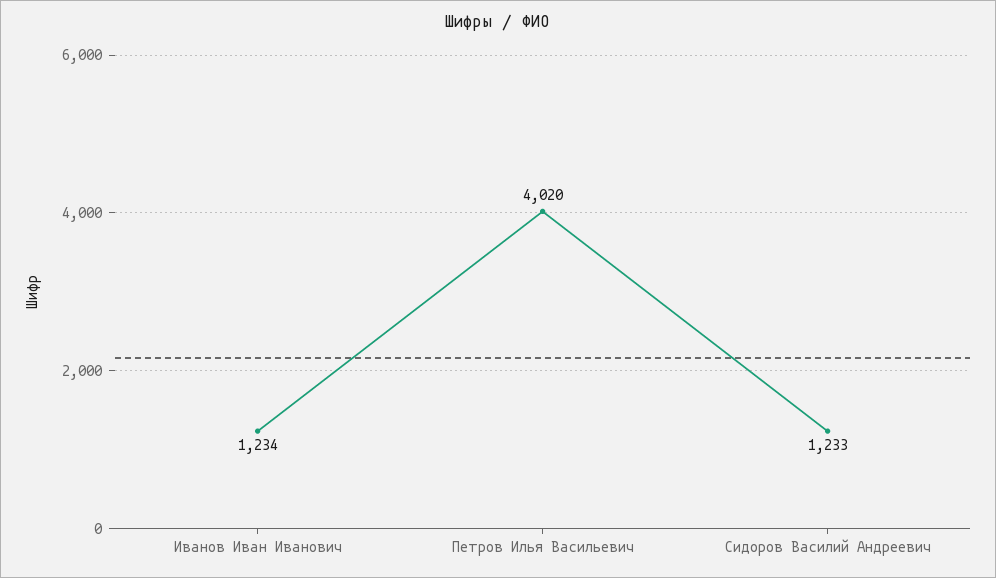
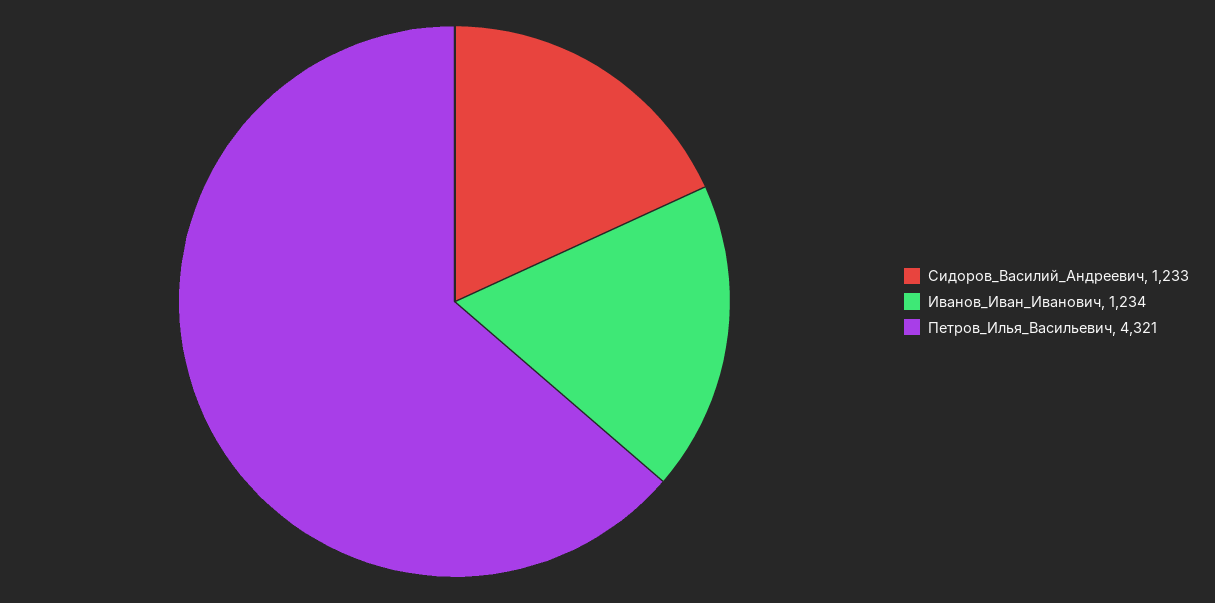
  {
    "Иванов Иван Иванович": 1234,
-   "Петров Илья Васильевич": 4020,
+   "Петров Илья Васильевич": 4321,
    "Сидоров Василий Андреевич": 1233
  }

